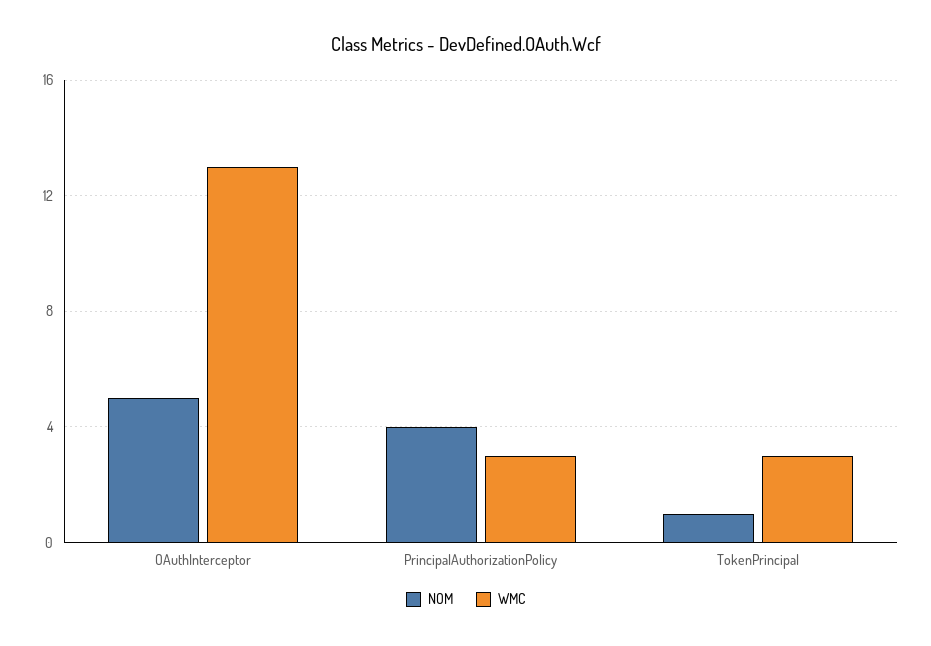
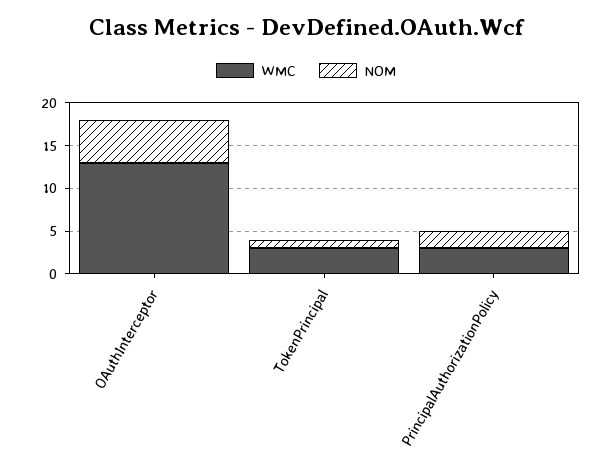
  {
    "NOM": {
      "OAuthInterceptor": 5,
-     "PrincipalAuthorizationPolicy": 4,
+     "PrincipalAuthorizationPolicy": 2,
      "TokenPrincipal": 1
    },
    "WMC": {
      "OAuthInterceptor": 13,
      "PrincipalAuthorizationPolicy": 3,
      "TokenPrincipal": 3
    }
  }

